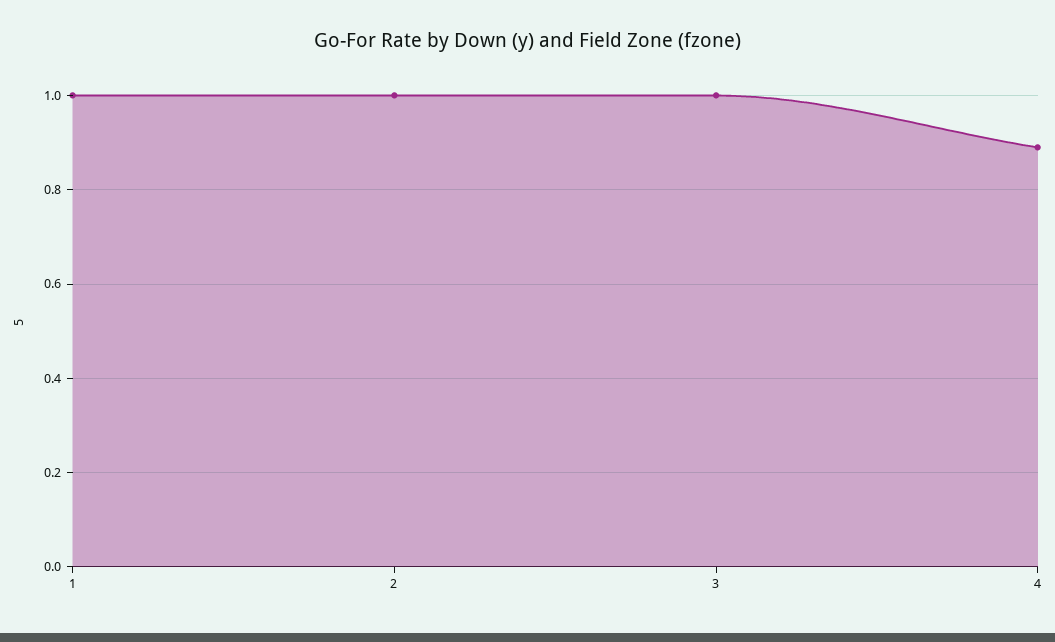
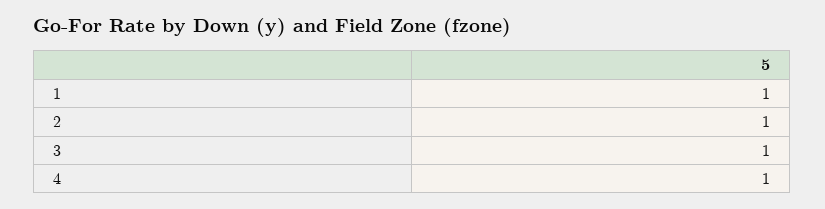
  {
    "1": 1,
    "2": 1,
    "3": 1,
-   "4": 0.9
+   "4": 1
  }

